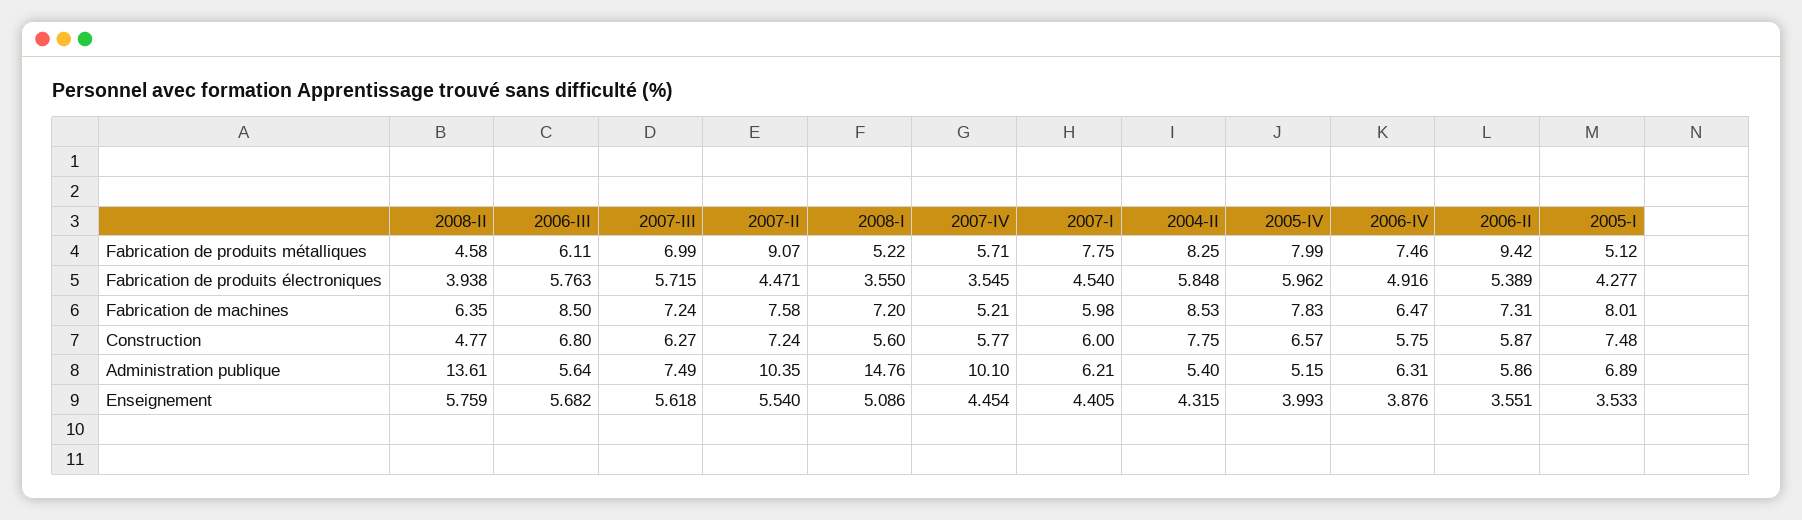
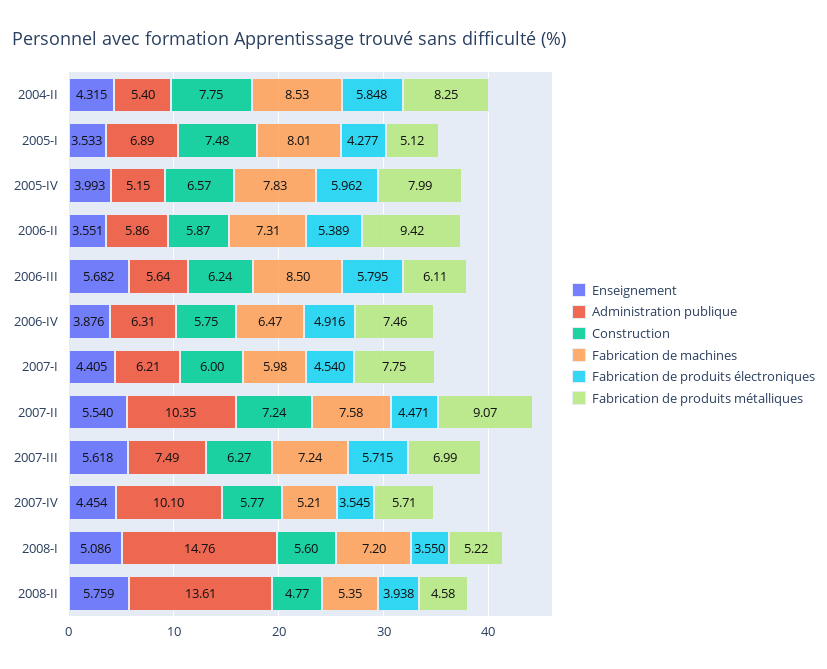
  {
    "Fabrication de produits métalliques": {
      "2008-II": 4.58,
      "2006-III": 6.11,
      "2007-III": 6.99,
      "2007-II": 9.07,
      "2008-I": 5.22,
      "2007-IV": 5.71,
      "2007-I": 7.75,
      "2004-II": 8.25,
      "2005-IV": 7.99,
      "2006-IV": 7.46,
      "2006-II": 9.42,
      "2005-I": 5.12
    },
    "Fabrication de produits électroniques": {
      "2008-II": 3.938,
-     "2006-III": 5.763,
+     "2006-III": 5.795,
      "2007-III": 5.715,
      "2007-II": 4.471,
      "2008-I": 3.55,
      "2007-IV": 3.545,
      "2007-I": 4.54,
      "2004-II": 5.848,
      "2005-IV": 5.962,
      "2006-IV": 4.916,
      "2006-II": 5.389,
      "2005-I": 4.277
    },
    "Fabrication de machines": {
-     "2008-II": 6.35,
+     "2008-II": 5.35,
      "2006-III": 8.5,
      "2007-III": 7.24,
      "2007-II": 7.58,
      "2008-I": 7.2,
      "2007-IV": 5.21,
      "2007-I": 5.98,
      "2004-II": 8.53,
      "2005-IV": 7.83,
      "2006-IV": 6.47,
      "2006-II": 7.31,
      "2005-I": 8.01
    },
    "Construction": {
      "2008-II": 4.77,
-     "2006-III": 6.8,
+     "2006-III": 6.24,
      "2007-III": 6.27,
      "2007-II": 7.24,
      "2008-I": 5.6,
      "2007-IV": 5.77,
      "2007-I": 6,
      "2004-II": 7.75,
      "2005-IV": 6.57,
      "2006-IV": 5.75,
      "2006-II": 5.87,
      "2005-I": 7.48
    },
    "Administration publique": {
      "2008-II": 13.61,
      "2006-III": 5.64,
      "2007-III": 7.49,
      "2007-II": 10.35,
      "2008-I": 14.76,
      "2007-IV": 10.1,
      "2007-I": 6.21,
      "2004-II": 5.4,
      "2005-IV": 5.15,
      "2006-IV": 6.31,
      "2006-II": 5.86,
      "2005-I": 6.89
    },
    "Enseignement": {
      "2008-II": 5.759,
      "2006-III": 5.682,
      "2007-III": 5.618,
      "2007-II": 5.54,
      "2008-I": 5.086,
      "2007-IV": 4.454,
      "2007-I": 4.405,
      "2004-II": 4.315,
      "2005-IV": 3.993,
      "2006-IV": 3.876,
      "2006-II": 3.551,
      "2005-I": 3.533
    }
  }

